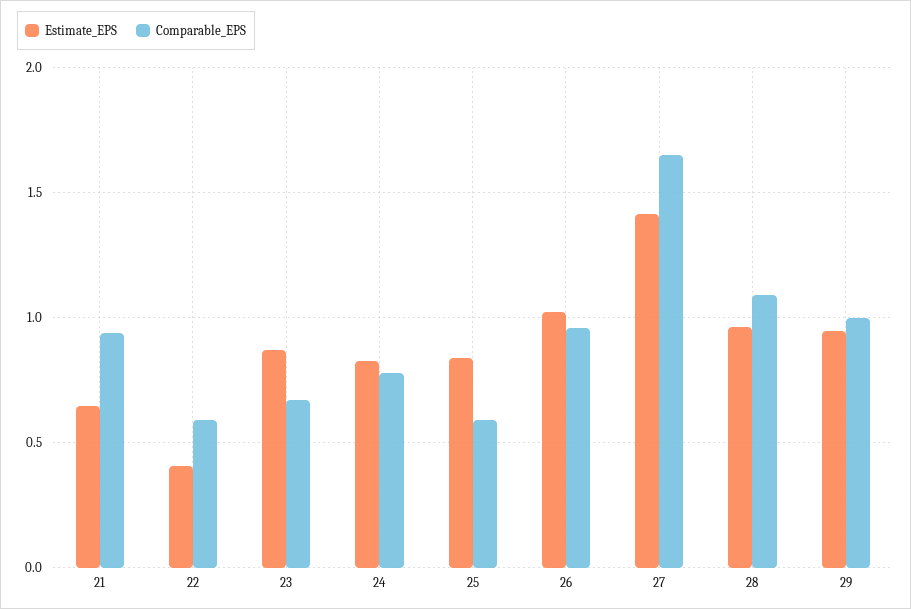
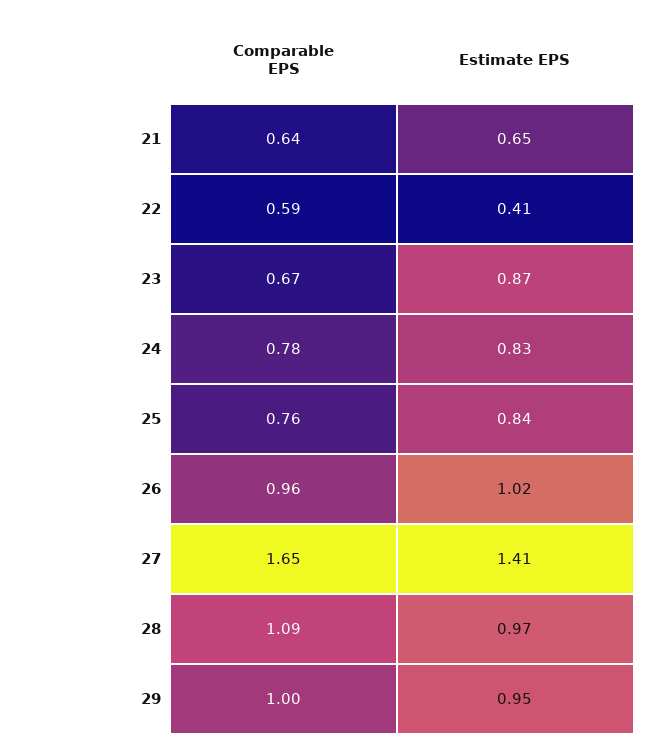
  {
    "Estimate_EPS": {
      "21": 0.65,
      "22": 0.41,
      "23": 0.87,
      "24": 0.83,
      "25": 0.84,
      "26": 1.02,
      "27": 1.41,
      "28": 0.97,
      "29": 0.95
    },
    "Comparable_EPS": {
-     "21": 0.95,
+     "21": 0.64,
      "22": 0.59,
      "23": 0.67,
      "24": 0.78,
-     "25": 0.6,
+     "25": 0.76,
      "26": 0.96,
      "27": 1.65,
      "28": 1.09,
      "29": 1
    }
  }

